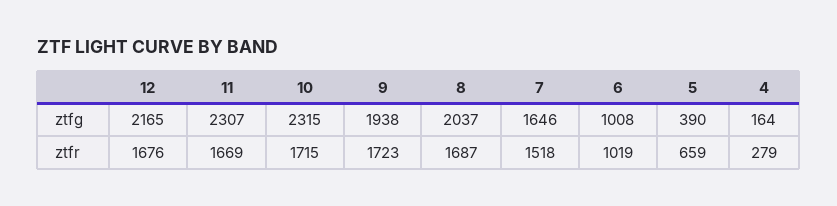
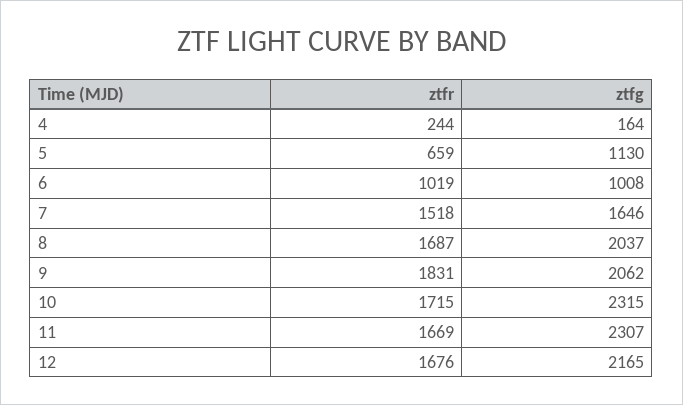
  {
    "12": {
      "ztfg": 2165,
      "ztfr": 1676
    },
    "11": {
      "ztfg": 2307,
      "ztfr": 1669
    },
    "10": {
      "ztfg": 2315,
      "ztfr": 1715
    },
    "9": {
-     "ztfg": 1938,
+     "ztfg": 2062,
-     "ztfr": 1723
+     "ztfr": 1831
    },
    "8": {
      "ztfg": 2037,
      "ztfr": 1687
    },
    "7": {
      "ztfg": 1646,
      "ztfr": 1518
    },
    "6": {
      "ztfg": 1008,
      "ztfr": 1019
    },
    "5": {
-     "ztfg": 390,
+     "ztfg": 1130,
      "ztfr": 659
    },
    "4": {
      "ztfg": 164,
-     "ztfr": 279
+     "ztfr": 244
    }
  }

